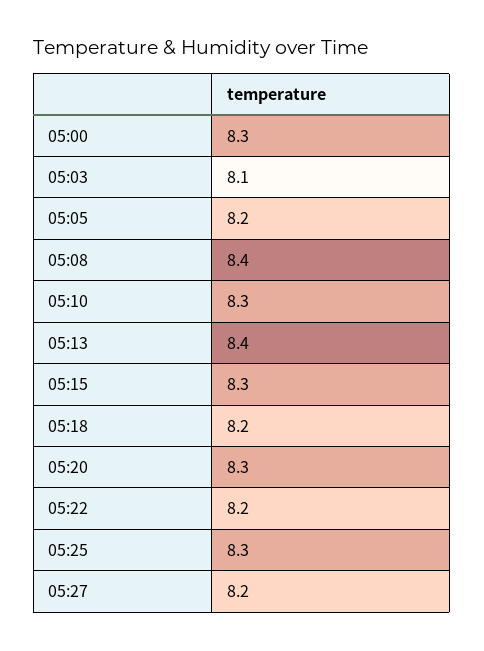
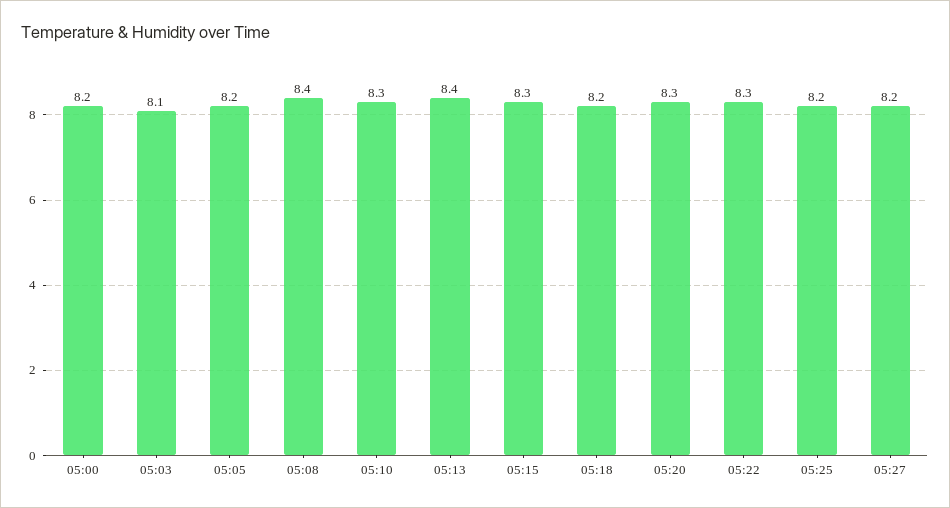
  {
-   "05:00": 8.3,
+   "05:00": 8.2,
    "05:03": 8.1,
    "05:05": 8.2,
    "05:08": 8.4,
    "05:10": 8.3,
    "05:13": 8.4,
    "05:15": 8.3,
    "05:18": 8.2,
    "05:20": 8.3,
-   "05:22": 8.2,
+   "05:22": 8.3,
-   "05:25": 8.3,
+   "05:25": 8.2,
    "05:27": 8.2
  }

